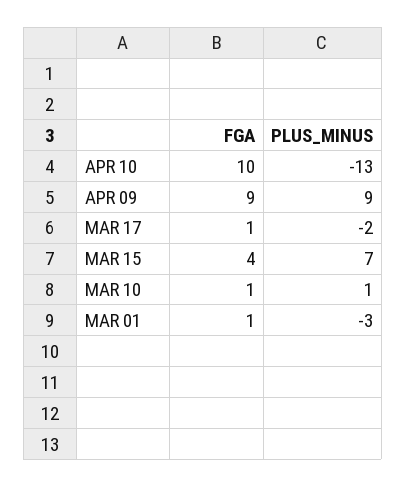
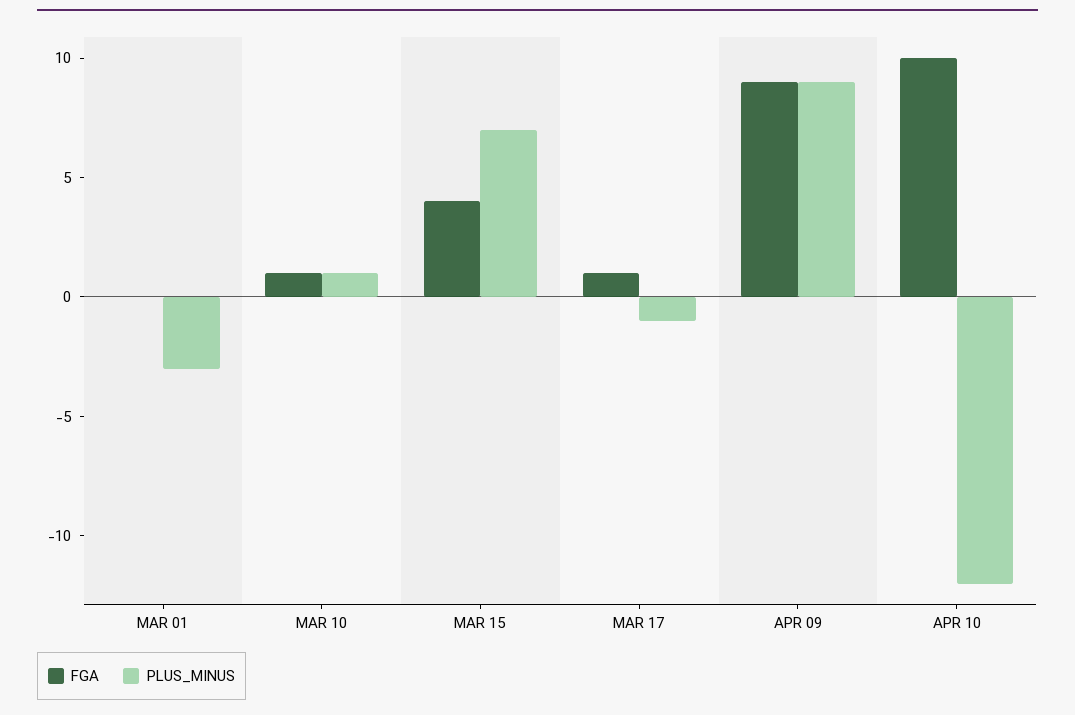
  {
    "FGA": {
      "APR 10": 10,
      "APR 09": 9,
      "MAR 17": 1,
      "MAR 15": 4,
      "MAR 10": 1,
-     "MAR 01": 1
+     "MAR 01": 0
    },
    "PLUS_MINUS": {
-     "APR 10": -13,
+     "APR 10": -12,
      "APR 09": 9,
-     "MAR 17": -2,
+     "MAR 17": -1,
      "MAR 15": 7,
      "MAR 10": 1,
      "MAR 01": -3
    }
  }

